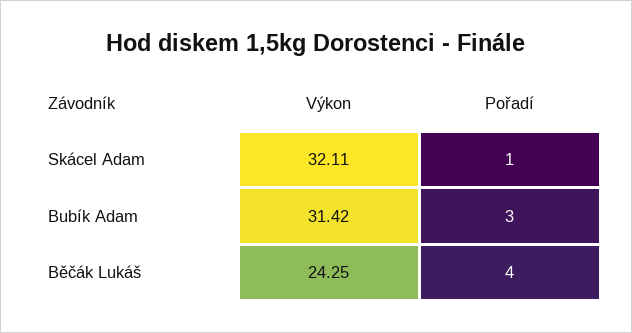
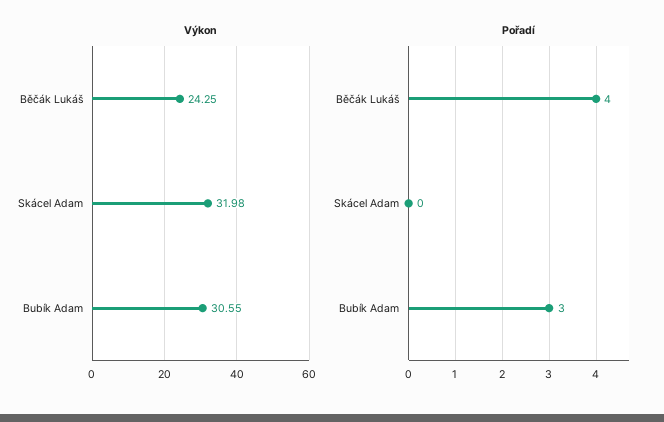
  {
    "Výkon": {
-     "Skácel Adam": 32.11,
+     "Skácel Adam": 31.98,
-     "Bubík Adam": 31.42,
+     "Bubík Adam": 30.55,
      "Běčák Lukáš": 24.25
    },
    "Pořadí": {
-     "Skácel Adam": 1,
+     "Skácel Adam": 0,
      "Bubík Adam": 3,
      "Běčák Lukáš": 4
    }
  }

